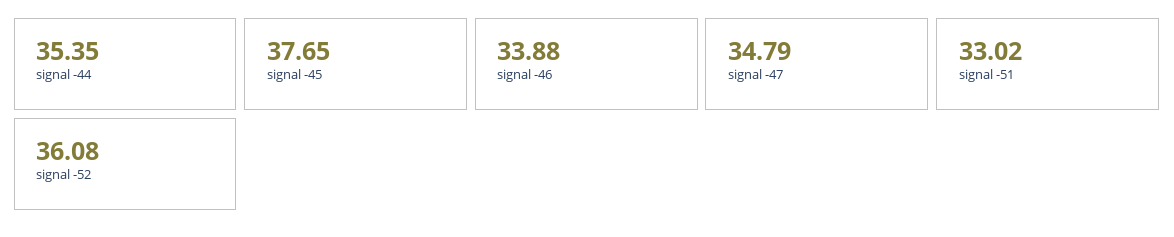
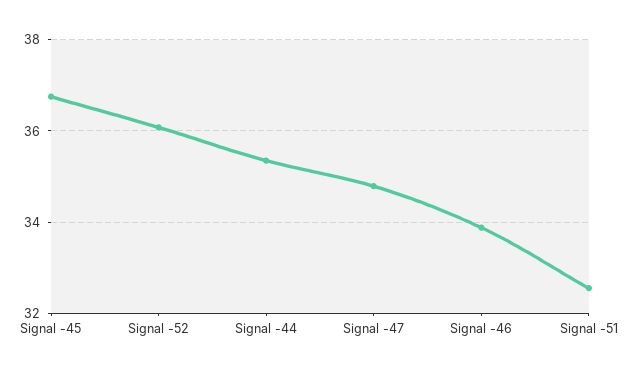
  {
    "signal -44": 35.35,
-   "signal -45": 37.65,
+   "signal -45": 36.8,
    "signal -46": 33.88,
    "signal -47": 34.79,
-   "signal -51": 33.02,
+   "signal -51": 32.6,
    "signal -52": 36.08
  }

